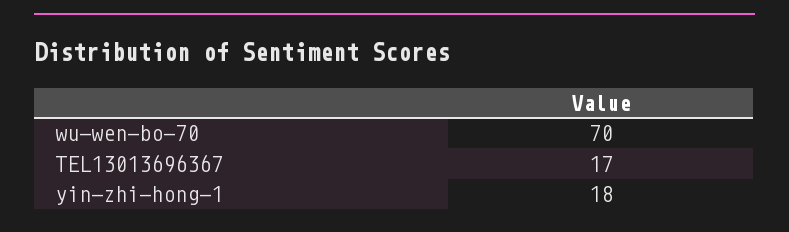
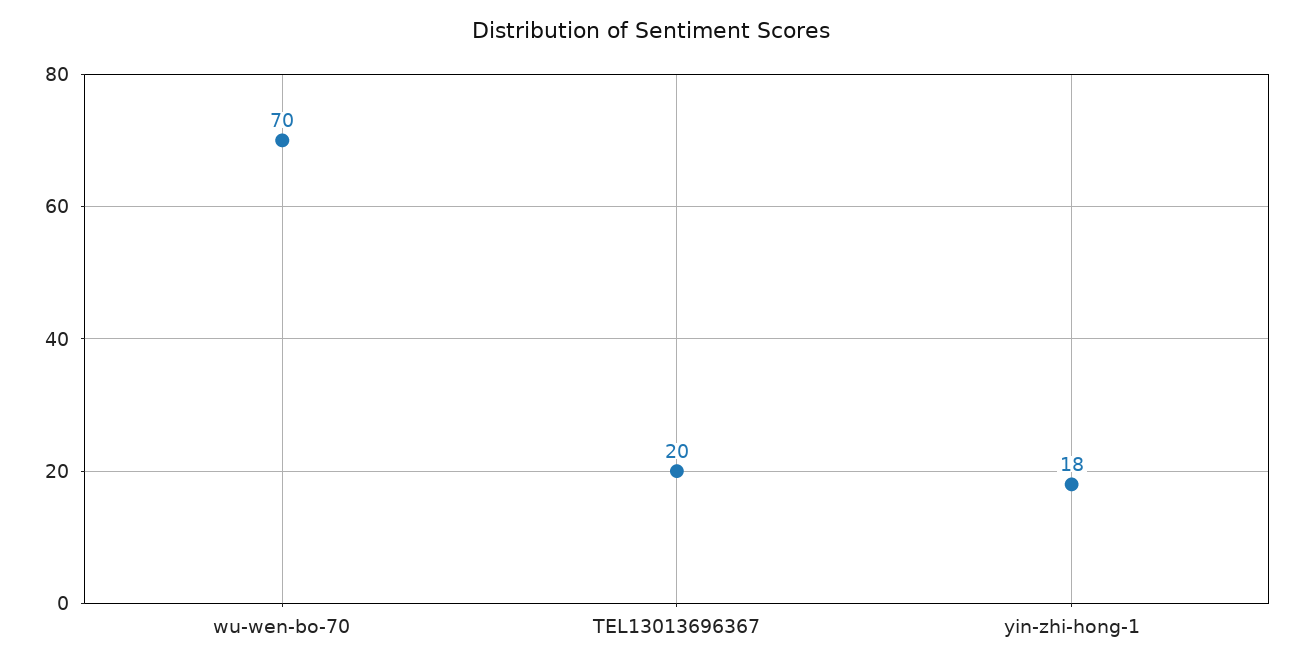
  {
    "wu-wen-bo-70": 70,
-   "TEL13013696367": 17,
+   "TEL13013696367": 20,
    "yin-zhi-hong-1": 18
  }

